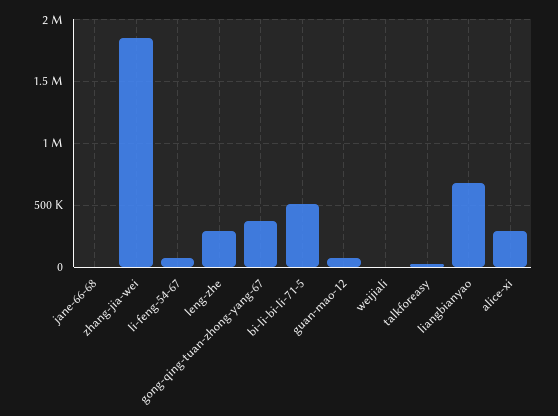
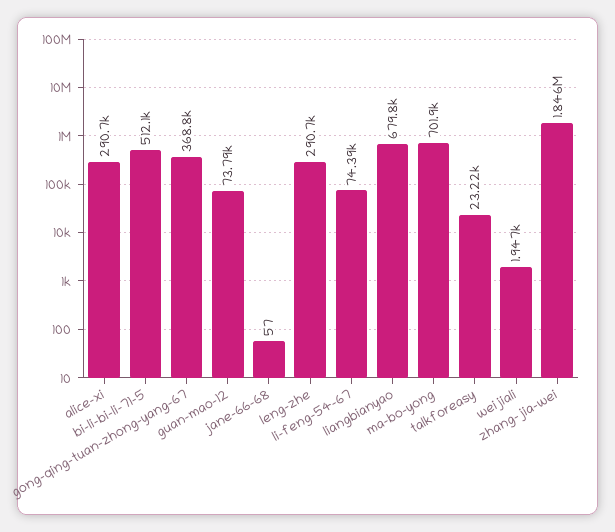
  {
    "jane-66-68": 57,
    "zhang-jia-wei": 1846000,
    "li-feng-54-67": 74390,
    "leng-zhe": 290700,
    "gong-qing-tuan-zhong-yang-67": 368800,
    "bi-li-bi-li-71-5": 512100,
    "guan-mao-12": 73790,
    "weijiali": 1947,
    "talkforeasy": 23220,
    "liangbianyao": 679800,
-   "alice-xi": 290700
+   "alice-xi": 290700,
+   "ma-bo-yong": 701900
  }

